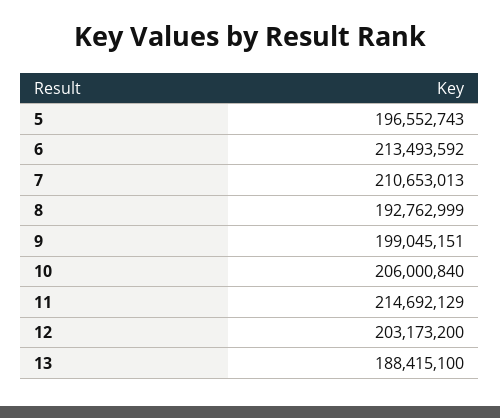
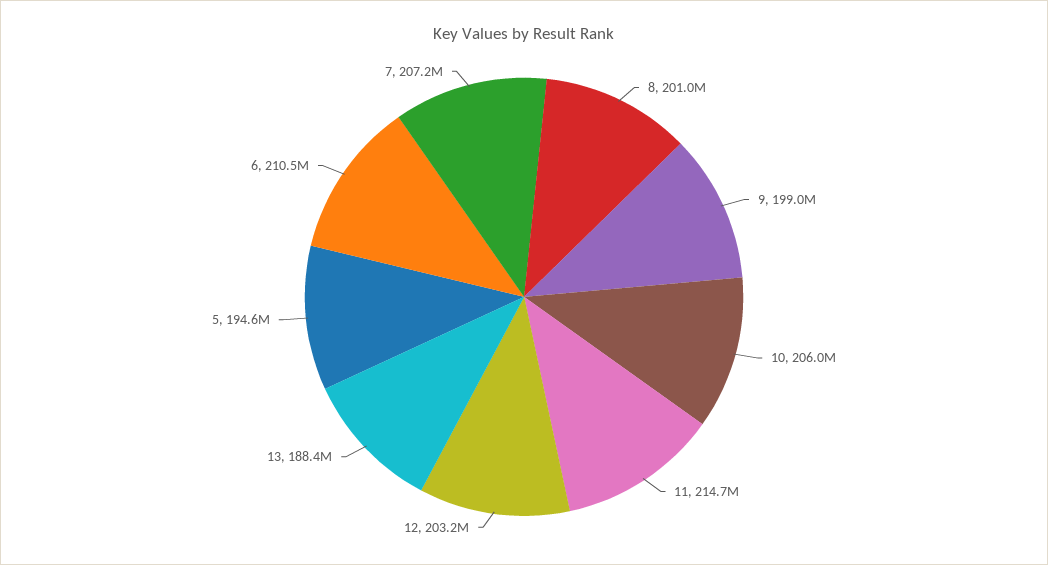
  {
-   "5": 196552743,
+   "5": 194600000,
-   "6": 213493592,
+   "6": 210500000,
-   "7": 210653013,
+   "7": 207200000,
-   "8": 192762999,
+   "8": 201000000,
    "9": 199045151,
    "10": 206000840,
    "11": 214692129,
    "12": 203173200,
    "13": 188415100
  }

